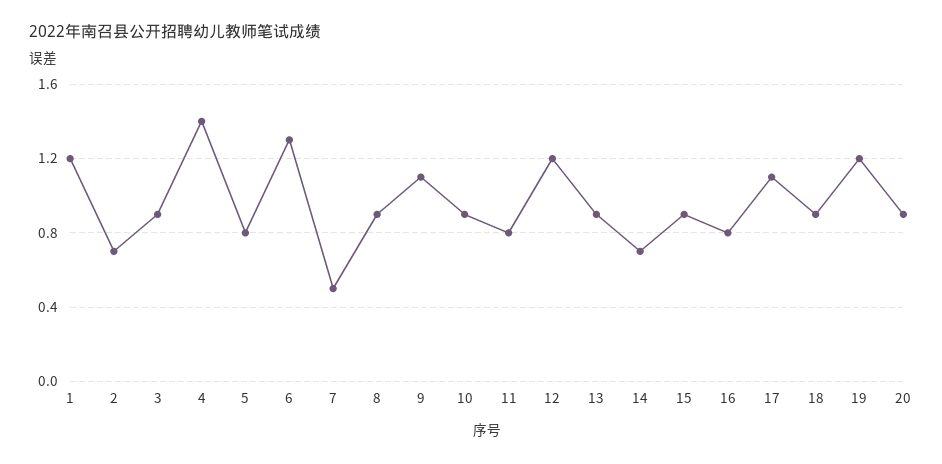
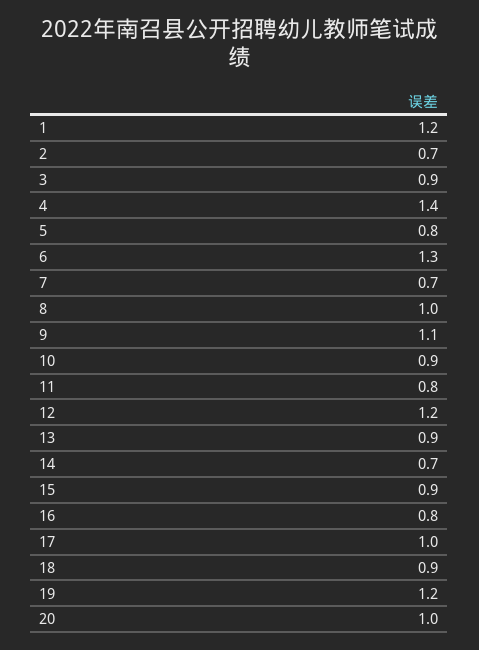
  {
    "1": 1.2,
    "2": 0.7,
    "3": 0.9,
    "4": 1.4,
    "5": 0.8,
    "6": 1.3,
-   "7": 0.5,
+   "7": 0.7,
-   "8": 0.9,
+   "8": 1,
    "9": 1.1,
    "10": 0.9,
    "11": 0.8,
    "12": 1.2,
    "13": 0.9,
    "14": 0.7,
    "15": 0.9,
    "16": 0.8,
-   "17": 1.1,
+   "17": 1,
    "18": 0.9,
    "19": 1.2,
-   "20": 0.9
+   "20": 1
  }

